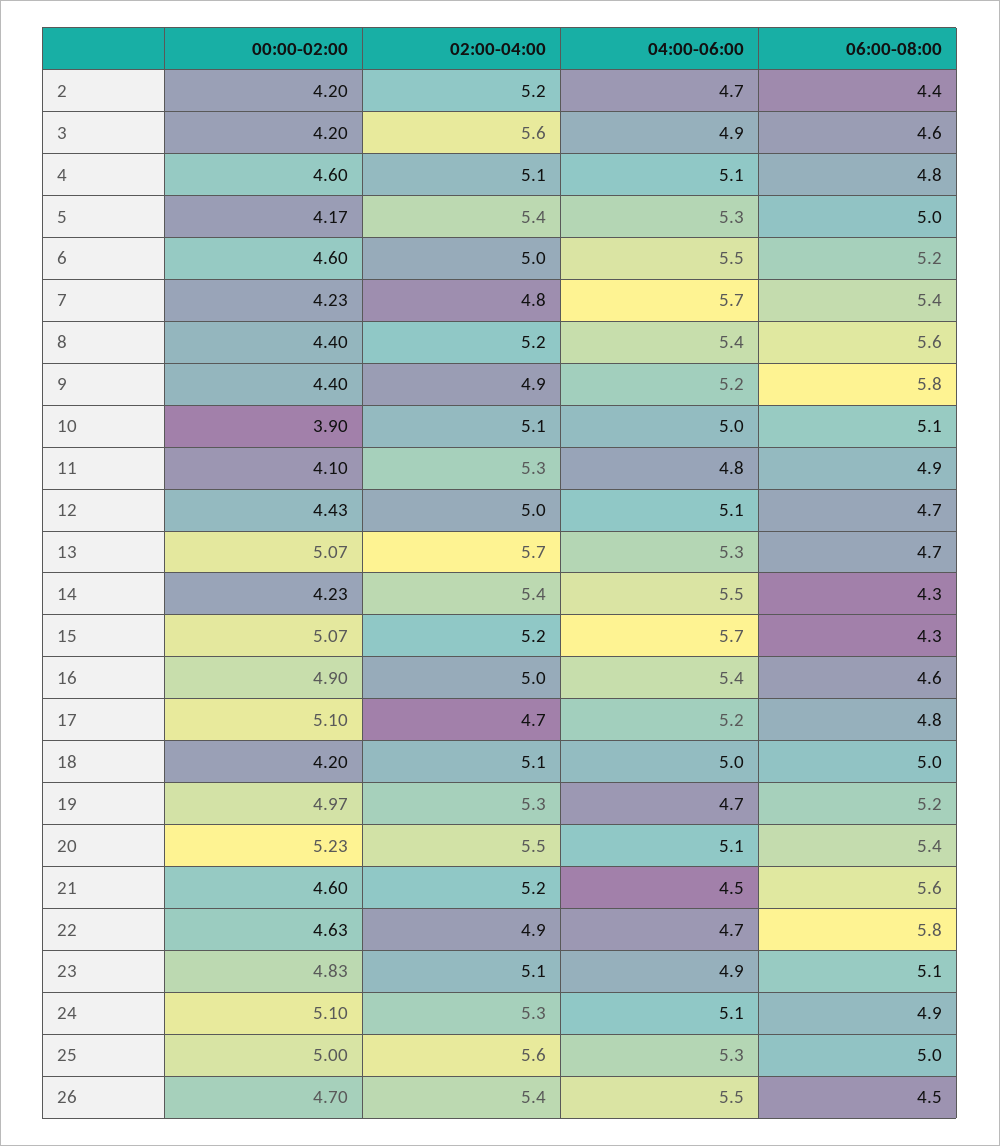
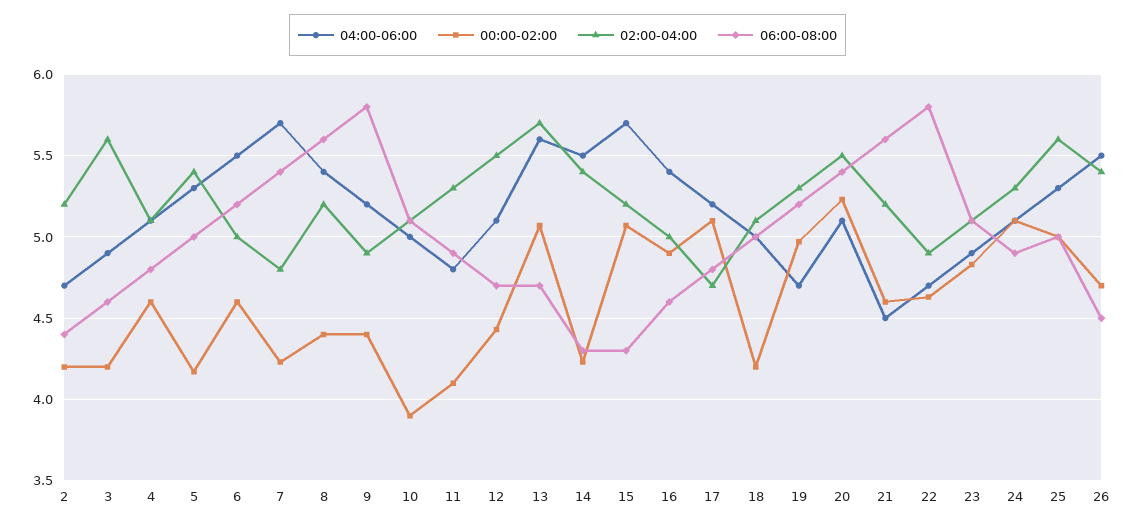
  {
    "00:00-02:00": {
      "2": 4.2,
      "3": 4.2,
      "4": 4.6,
      "5": 4.17,
      "6": 4.6,
      "7": 4.23,
      "8": 4.4,
      "9": 4.4,
      "10": 3.9,
      "11": 4.1,
      "12": 4.43,
      "13": 5.07,
      "14": 4.23,
      "15": 5.07,
      "16": 4.9,
      "17": 5.1,
      "18": 4.2,
      "19": 4.97,
      "20": 5.23,
      "21": 4.6,
      "22": 4.63,
      "23": 4.83,
      "24": 5.1,
      "25": 5,
      "26": 4.7
    },
    "02:00-04:00": {
      "2": 5.2,
      "3": 5.6,
      "4": 5.1,
      "5": 5.4,
      "6": 5,
      "7": 4.8,
      "8": 5.2,
      "9": 4.9,
      "10": 5.1,
      "11": 5.3,
-     "12": 5,
+     "12": 5.5,
      "13": 5.7,
      "14": 5.4,
      "15": 5.2,
      "16": 5,
      "17": 4.7,
      "18": 5.1,
      "19": 5.3,
      "20": 5.5,
      "21": 5.2,
      "22": 4.9,
      "23": 5.1,
      "24": 5.3,
      "25": 5.6,
      "26": 5.4
    },
    "04:00-06:00": {
      "2": 4.7,
      "3": 4.9,
      "4": 5.1,
      "5": 5.3,
      "6": 5.5,
      "7": 5.7,
      "8": 5.4,
      "9": 5.2,
      "10": 5,
      "11": 4.8,
      "12": 5.1,
-     "13": 5.3,
+     "13": 5.6,
      "14": 5.5,
      "15": 5.7,
      "16": 5.4,
      "17": 5.2,
      "18": 5,
      "19": 4.7,
      "20": 5.1,
      "21": 4.5,
      "22": 4.7,
      "23": 4.9,
      "24": 5.1,
      "25": 5.3,
      "26": 5.5
    },
    "06:00-08:00": {
      "2": 4.4,
      "3": 4.6,
      "4": 4.8,
      "5": 5,
      "6": 5.2,
      "7": 5.4,
      "8": 5.6,
      "9": 5.8,
      "10": 5.1,
      "11": 4.9,
      "12": 4.7,
      "13": 4.7,
      "14": 4.3,
      "15": 4.3,
      "16": 4.6,
      "17": 4.8,
      "18": 5,
      "19": 5.2,
      "20": 5.4,
      "21": 5.6,
      "22": 5.8,
      "23": 5.1,
      "24": 4.9,
      "25": 5,
      "26": 4.5
    }
  }

